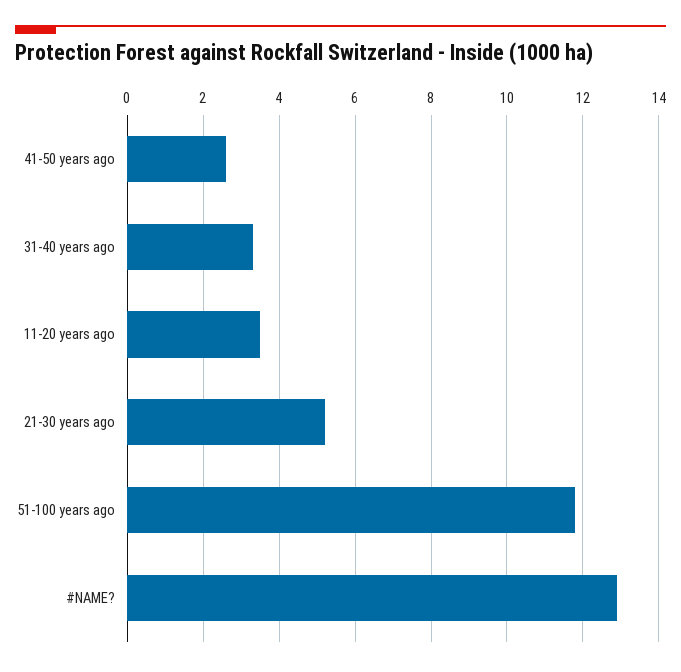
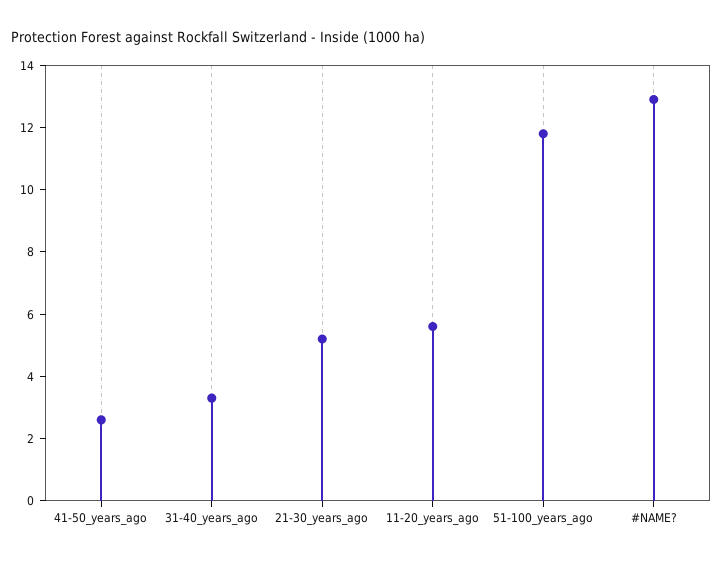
  {
    "41-50 years ago": 2.5,
    "31-40 years ago": 3.5,
-   "11-20 years ago": 3.5,
+   "11-20 years ago": 5.5,
    "21-30 years ago": 5,
    "51-100 years ago": 12,
    "#NAME?": 13
  }

